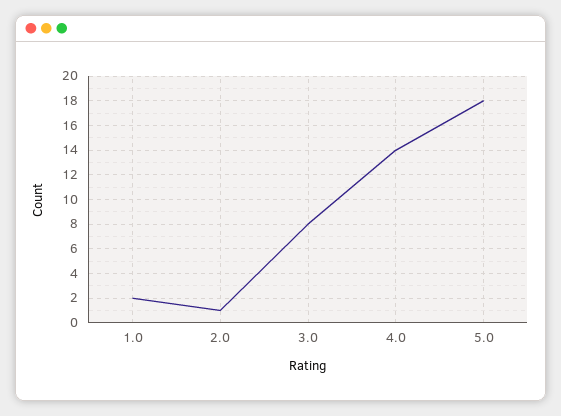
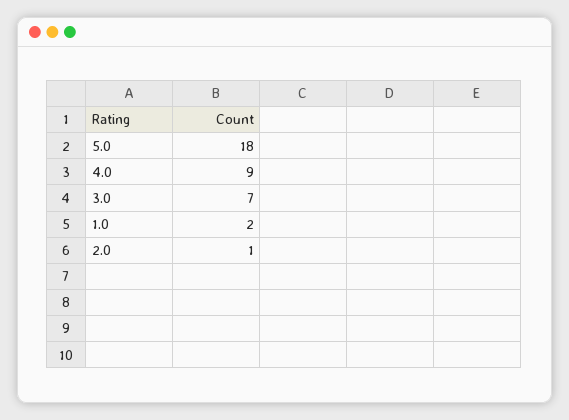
  {
    "1.0": 2,
    "2.0": 1,
-   "3.0": 8,
+   "3.0": 7,
-   "4.0": 14,
+   "4.0": 9,
    "5.0": 18
  }

